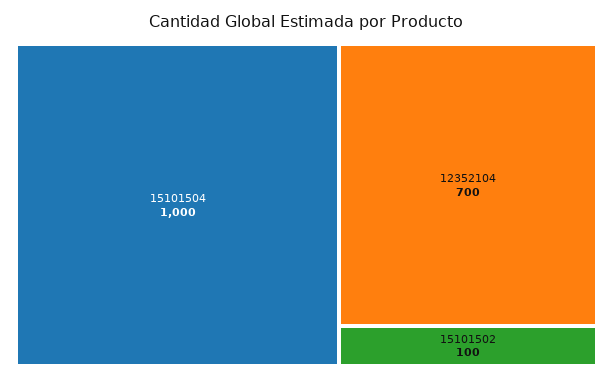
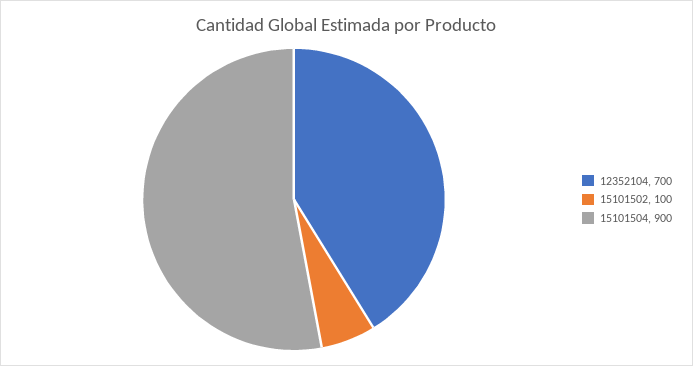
  {
-   "15101504": 1000,
+   "15101504": 900,
    "12352104": 700,
    "15101502": 100
  }

